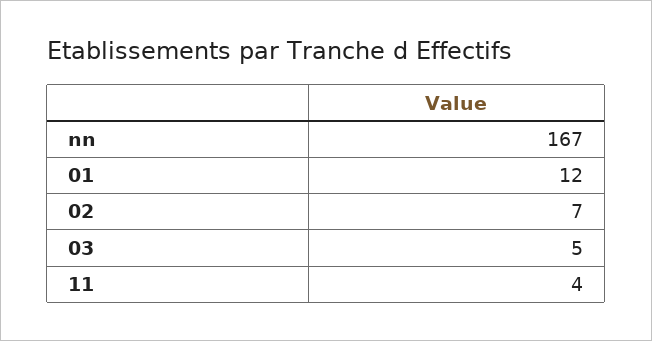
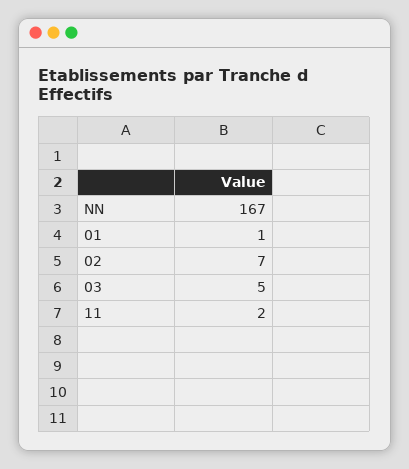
  {
    "nn": 167,
-   "01": 12,
+   "01": 1,
    "02": 7,
    "03": 5,
-   "11": 4
+   "11": 2
  }

